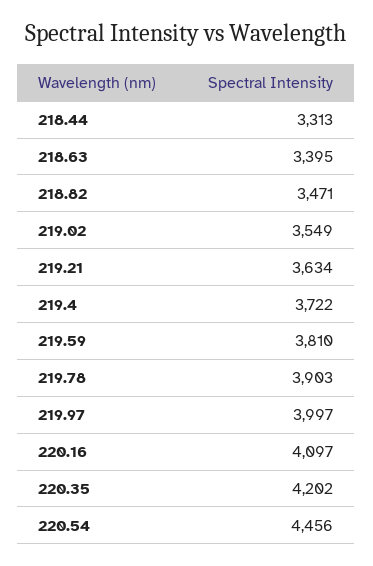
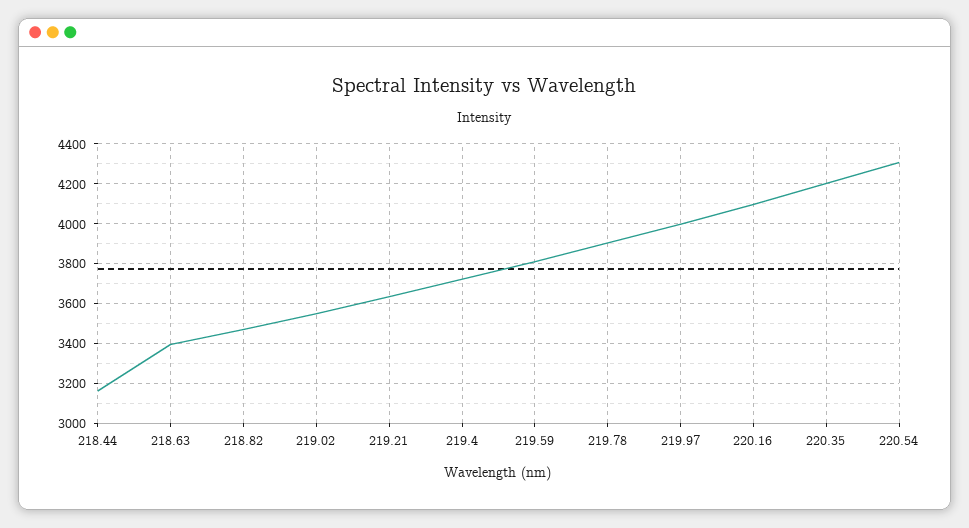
  {
-   "218.44": 3313,
+   "218.44": 3150,
    "218.63": 3395,
    "218.82": 3471,
    "219.02": 3549,
    "219.21": 3634,
    "219.4": 3722,
    "219.59": 3810,
    "219.78": 3903,
    "219.97": 3997,
    "220.16": 4097,
    "220.35": 4202,
-   "220.54": 4456
+   "220.54": 4300
  }

